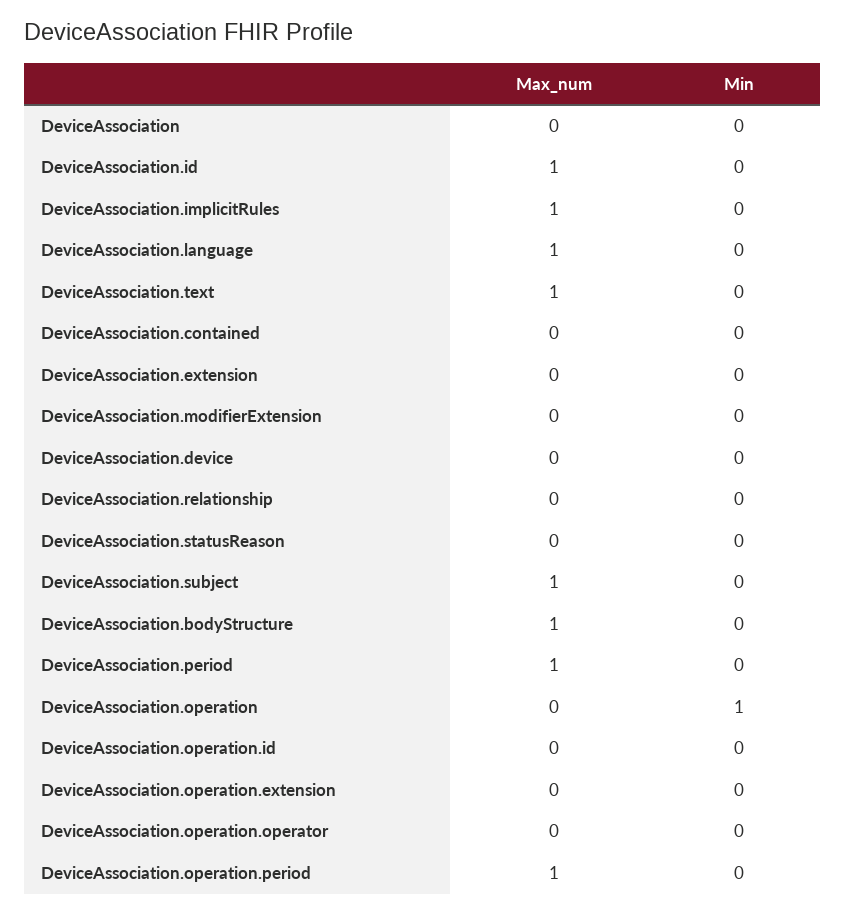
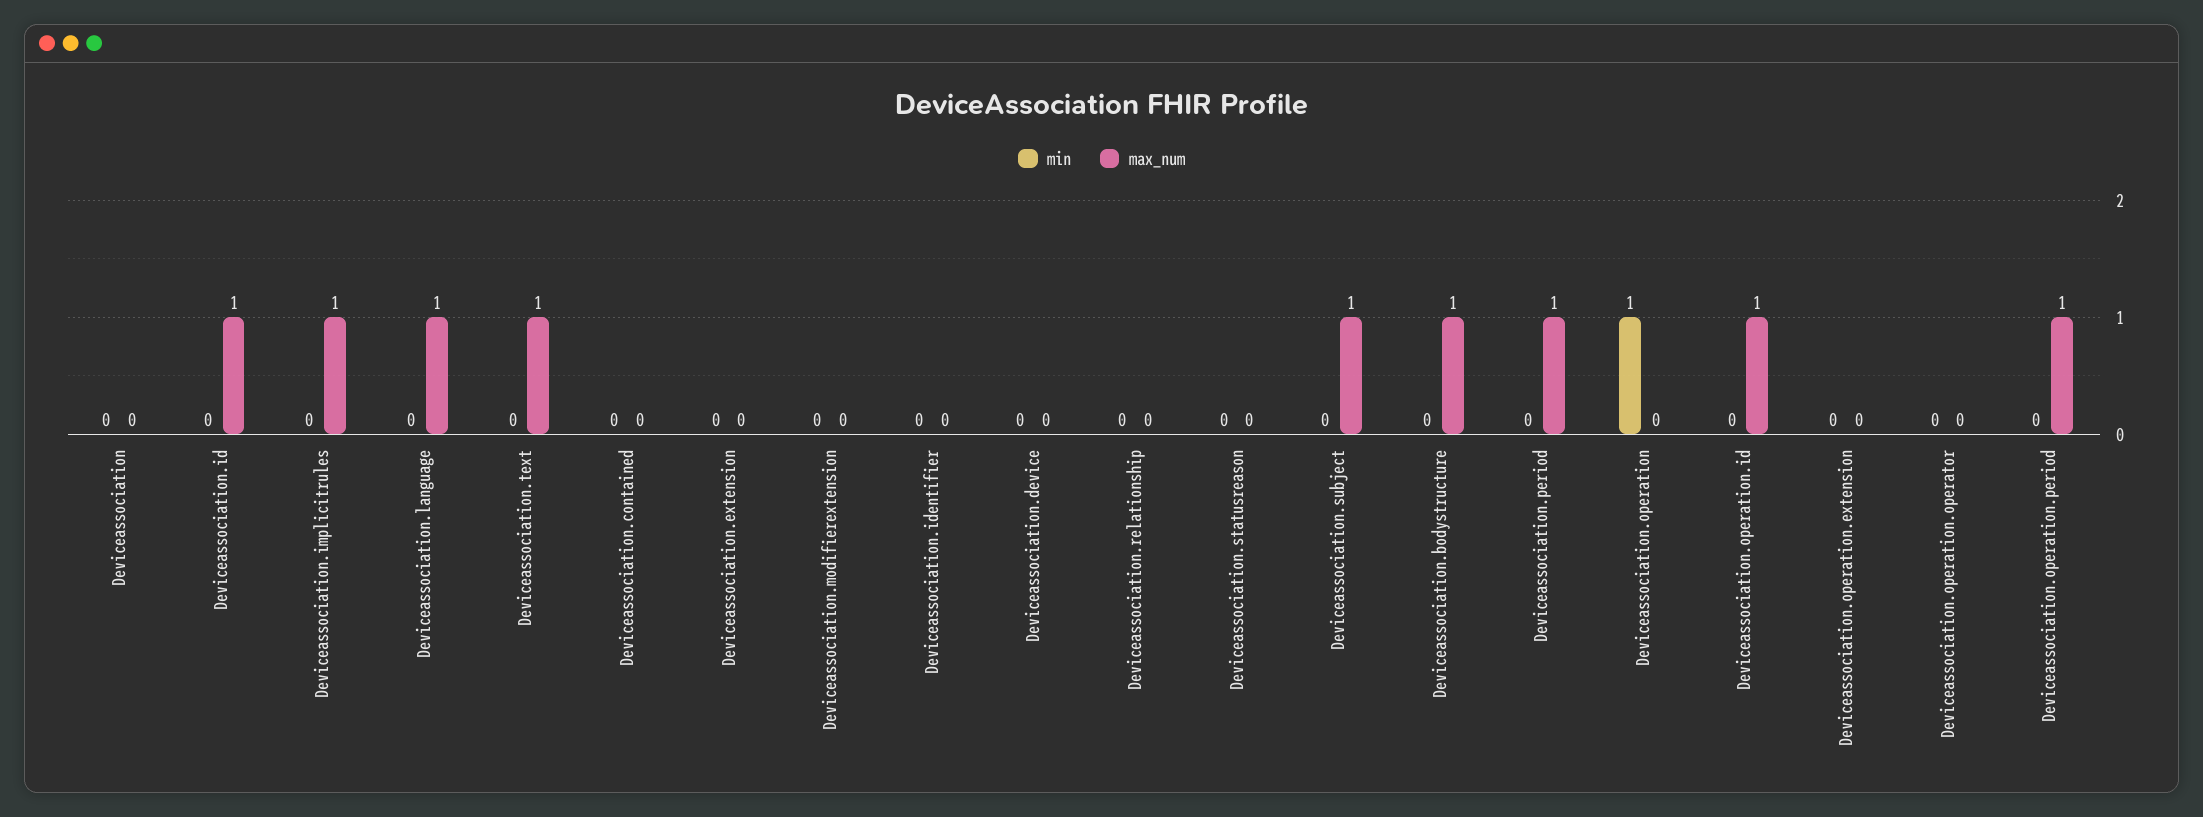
  {
    "Max_num": {
      "DeviceAssociation": 0,
      "DeviceAssociation.id": 1,
      "DeviceAssociation.implicitRules": 1,
      "DeviceAssociation.language": 1,
      "DeviceAssociation.text": 1,
      "DeviceAssociation.contained": 0,
      "DeviceAssociation.extension": 0,
      "DeviceAssociation.modifierExtension": 0,
      "DeviceAssociation.device": 0,
      "DeviceAssociation.relationship": 0,
      "DeviceAssociation.statusReason": 0,
      "DeviceAssociation.subject": 1,
      "DeviceAssociation.bodyStructure": 1,
      "DeviceAssociation.period": 1,
      "DeviceAssociation.operation": 0,
-     "DeviceAssociation.operation.id": 0,
+     "DeviceAssociation.operation.id": 1,
      "DeviceAssociation.operation.extension": 0,
      "DeviceAssociation.operation.operator": 0,
-     "DeviceAssociation.operation.period": 1
+     "DeviceAssociation.operation.period": 1,
+     "Deviceassociation.identifier": 0
    },
    "Min": {
      "DeviceAssociation": 0,
      "DeviceAssociation.id": 0,
      "DeviceAssociation.implicitRules": 0,
      "DeviceAssociation.language": 0,
      "DeviceAssociation.text": 0,
      "DeviceAssociation.contained": 0,
      "DeviceAssociation.extension": 0,
      "DeviceAssociation.modifierExtension": 0,
      "DeviceAssociation.device": 0,
      "DeviceAssociation.relationship": 0,
      "DeviceAssociation.statusReason": 0,
      "DeviceAssociation.subject": 0,
      "DeviceAssociation.bodyStructure": 0,
      "DeviceAssociation.period": 0,
      "DeviceAssociation.operation": 1,
      "DeviceAssociation.operation.id": 0,
      "DeviceAssociation.operation.extension": 0,
      "DeviceAssociation.operation.operator": 0,
-     "DeviceAssociation.operation.period": 0
+     "DeviceAssociation.operation.period": 0,
+     "Deviceassociation.identifier": 0
    }
  }

